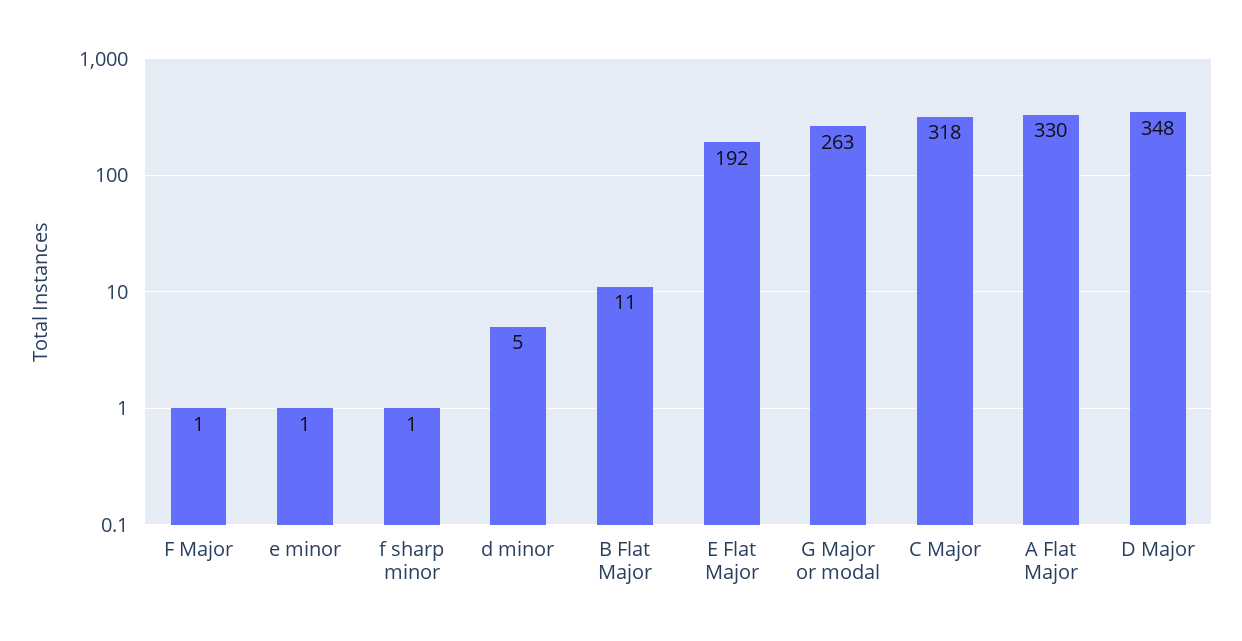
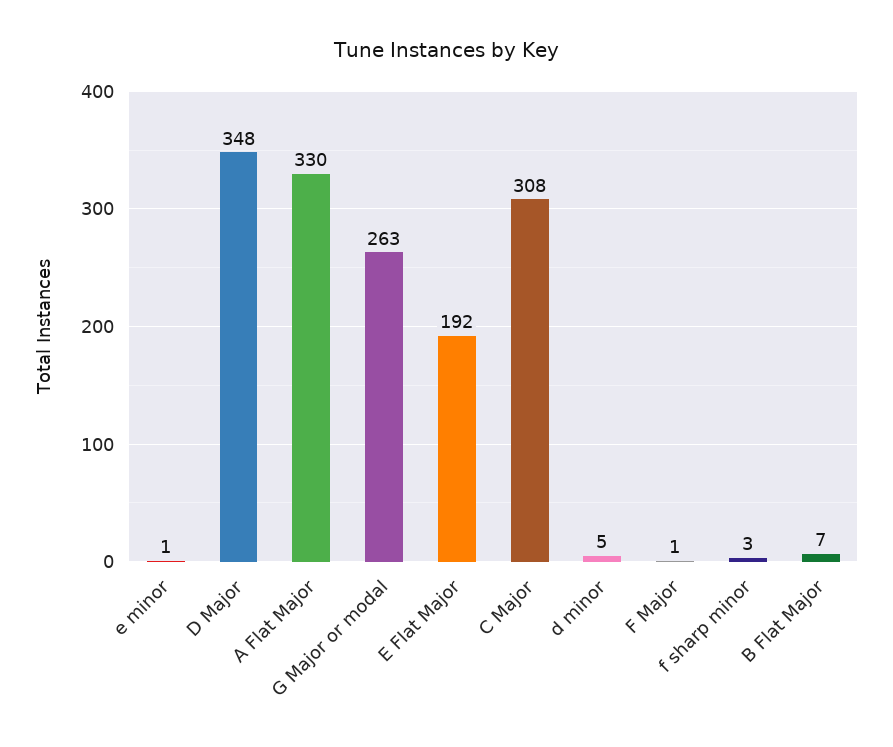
  {
    "F Major": 1,
    "e minor": 1,
-   "f sharp minor": 1,
+   "f sharp minor": 3,
    "d minor": 5,
-   "B Flat Major": 11,
+   "B Flat Major": 7,
    "E Flat Major": 192,
    "G Major or modal": 263,
-   "C Major": 318,
+   "C Major": 308,
    "A Flat Major": 330,
    "D Major": 348
  }

